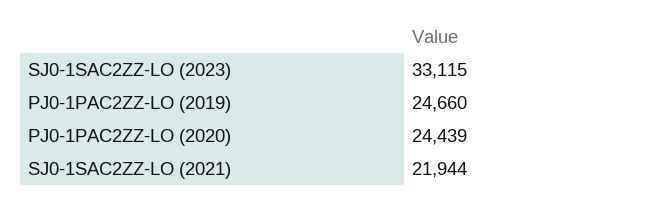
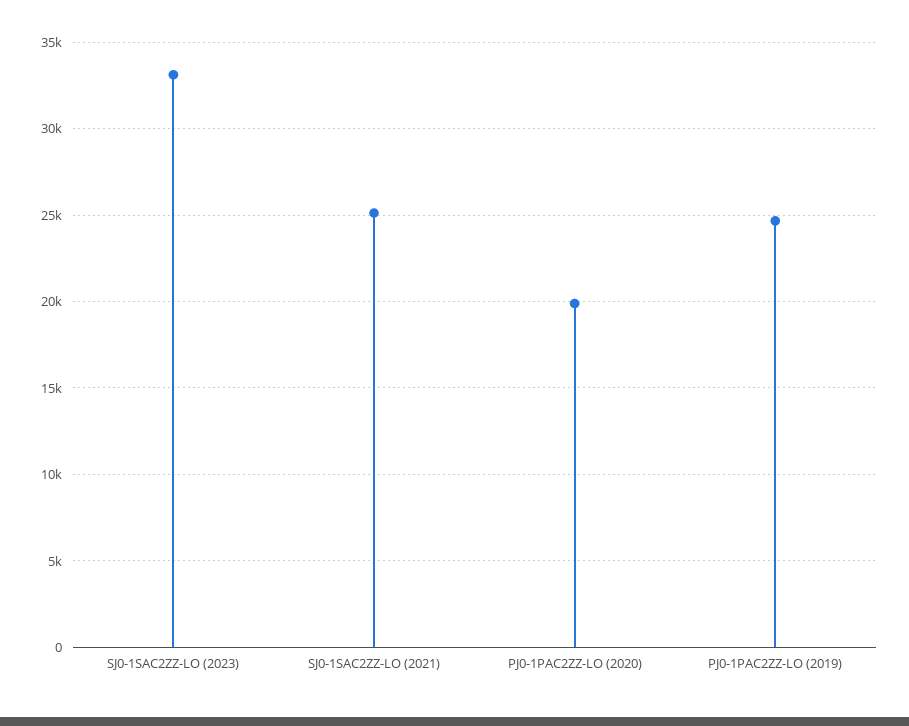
  {
    "SJ0-1SAC2ZZ-LO (2023)": 33115,
    "PJ0-1PAC2ZZ-LO (2019)": 24660,
-   "PJ0-1PAC2ZZ-LO (2020)": 24439,
+   "PJ0-1PAC2ZZ-LO (2020)": 20000,
-   "SJ0-1SAC2ZZ-LO (2021)": 21944
+   "SJ0-1SAC2ZZ-LO (2021)": 25000
  }

